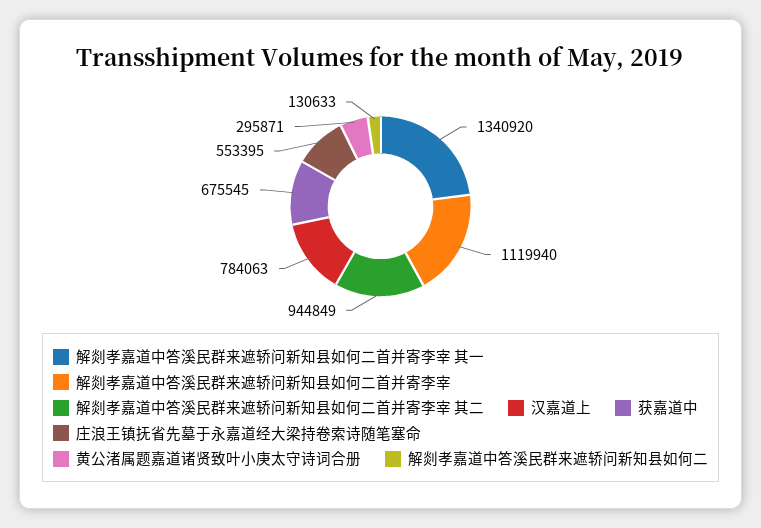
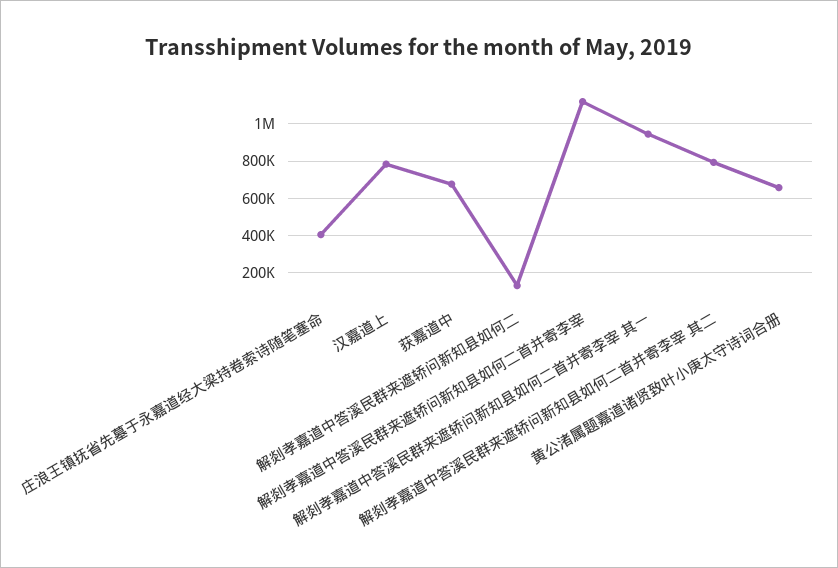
  {
-   "解剡孝嘉道中答溪民群来遮轿问新知县如何二首并寄李宰 其一": 1340920,
+   "解剡孝嘉道中答溪民群来遮轿问新知县如何二首并寄李宰 其一": 950000,
    "解剡孝嘉道中答溪民群来遮轿问新知县如何二首并寄李宰": 1119940,
-   "解剡孝嘉道中答溪民群来遮轿问新知县如何二首并寄李宰 其二": 944849,
+   "解剡孝嘉道中答溪民群来遮轿问新知县如何二首并寄李宰 其二": 800000,
    "汉嘉道上": 784063,
    "获嘉道中": 675545,
-   "庄浪王镇抚省先墓于永嘉道经大梁持卷索诗随笔塞命": 553395,
+   "庄浪王镇抚省先墓于永嘉道经大梁持卷索诗随笔塞命": 400000,
-   "黄公渚属题嘉道诸贤致叶小庚太守诗词合册": 295871,
+   "黄公渚属题嘉道诸贤致叶小庚太守诗词合册": 650000,
    "解剡孝嘉道中答溪民群来遮轿问新知县如何二": 130633
  }

